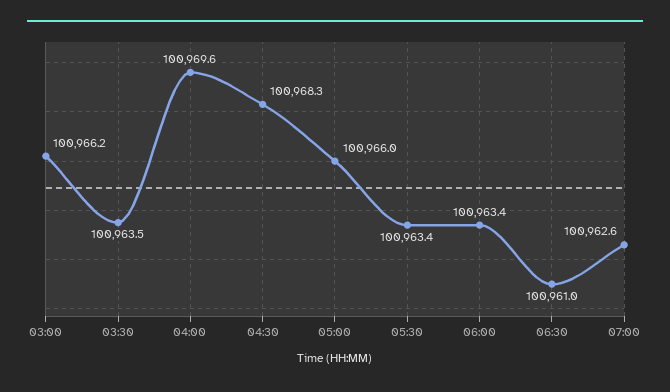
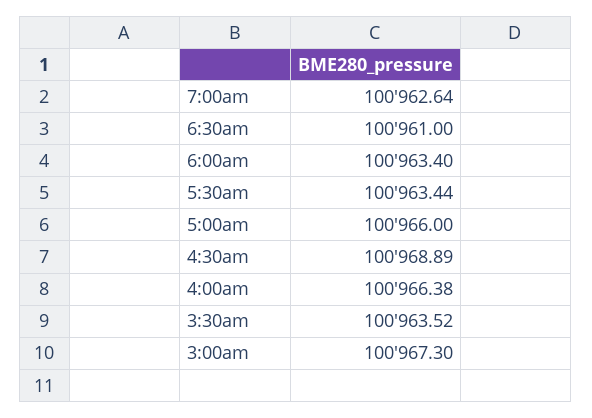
  {
-   "03:00": 100966.2,
+   "03:00": 100967.3,
    "03:30": 100963.52,
-   "04:00": 100969.6,
+   "04:00": 100966.38,
-   "04:30": 100968.3,
+   "04:30": 100968.89,
    "05:00": 100966,
    "05:30": 100963.44,
    "06:00": 100963.4,
    "06:30": 100961,
    "07:00": 100962.64
  }

